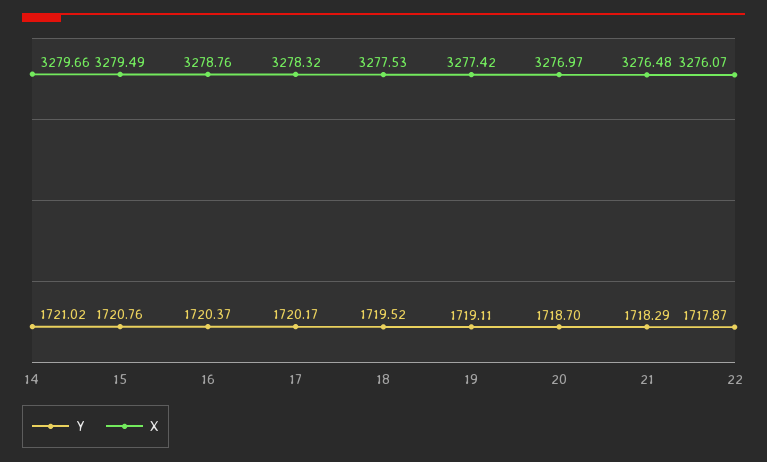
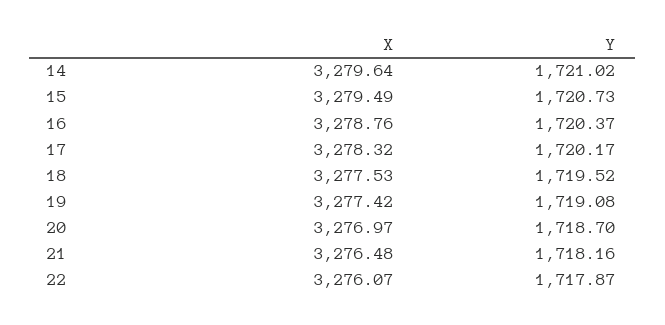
  {
    "Y": {
      "14": 1721.02,
-     "15": 1720.76,
+     "15": 1720.73,
      "16": 1720.37,
      "17": 1720.17,
      "18": 1719.52,
-     "19": 1719.11,
+     "19": 1719.08,
      "20": 1718.7,
-     "21": 1718.29,
+     "21": 1718.16,
      "22": 1717.87
    },
    "X": {
-     "14": 3279.66,
+     "14": 3279.64,
      "15": 3279.49,
      "16": 3278.76,
      "17": 3278.32,
      "18": 3277.53,
      "19": 3277.42,
      "20": 3276.97,
      "21": 3276.48,
      "22": 3276.07
    }
  }

